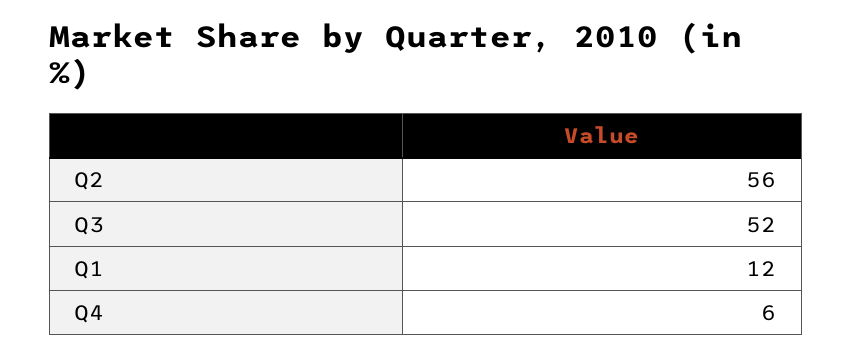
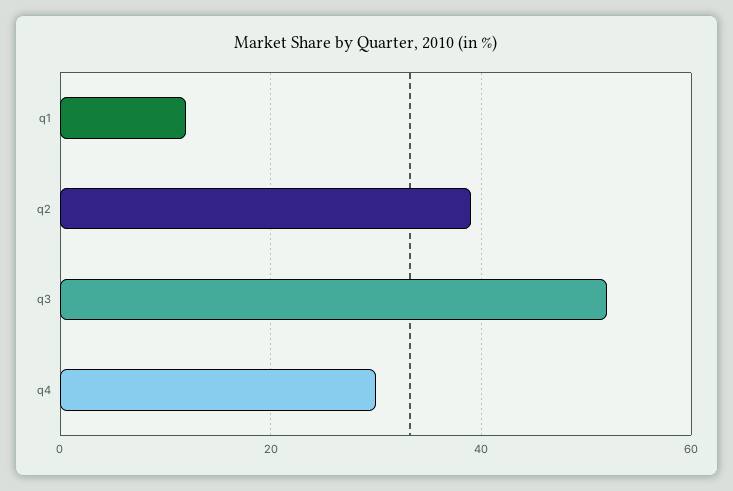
  {
-   "Q2": 56,
+   "Q2": 40,
    "Q3": 52,
    "Q1": 12,
-   "Q4": 6
+   "Q4": 30
  }

